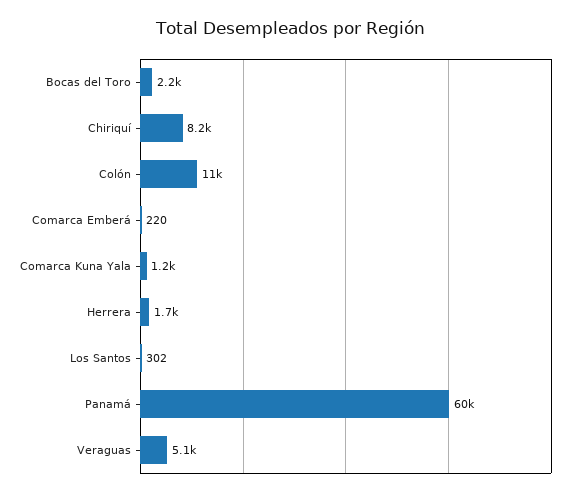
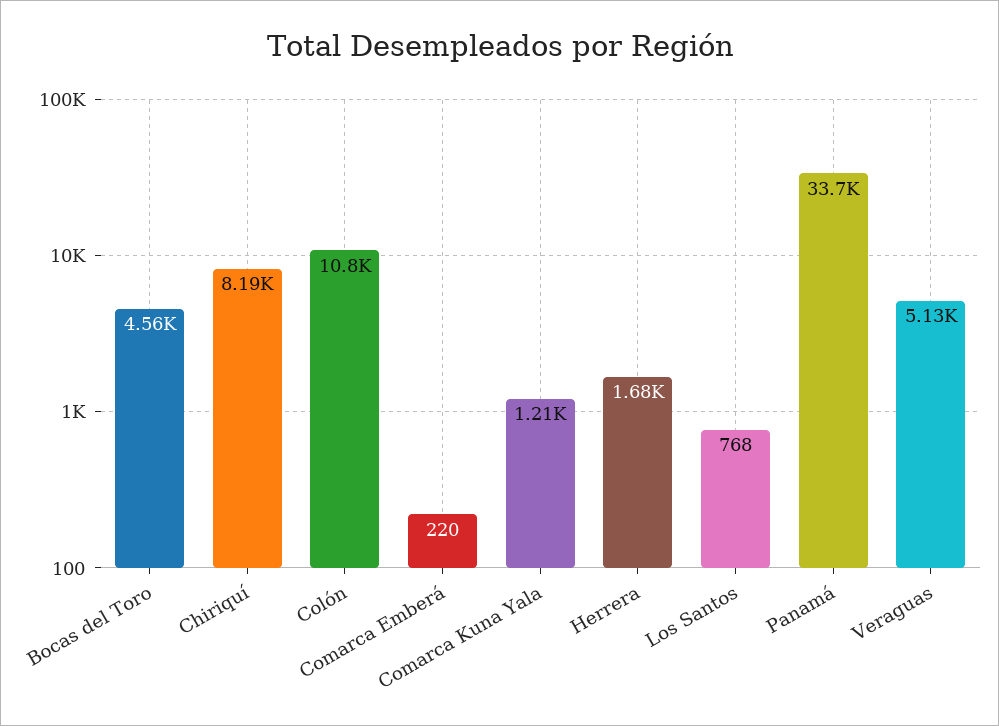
  {
-   "Bocas del Toro": 2200,
+   "Bocas del Toro": 4560,
    "Chiriquí": 8190,
    "Colón": 10800,
    "Comarca Emberá": 220,
    "Comarca Kuna Yala": 1210,
    "Herrera": 1680,
-   "Los Santos": 302,
+   "Los Santos": 768,
-   "Panamá": 60000,
+   "Panamá": 33700,
    "Veraguas": 5130
  }

